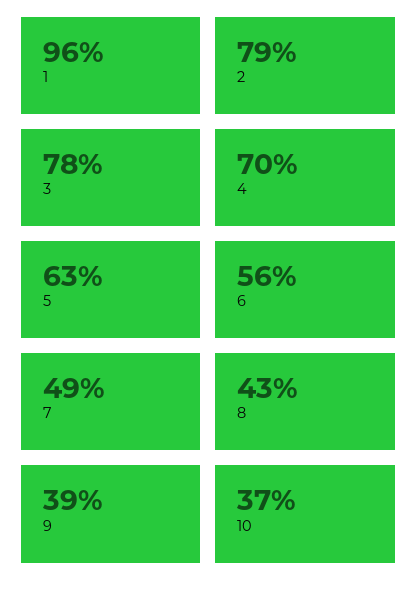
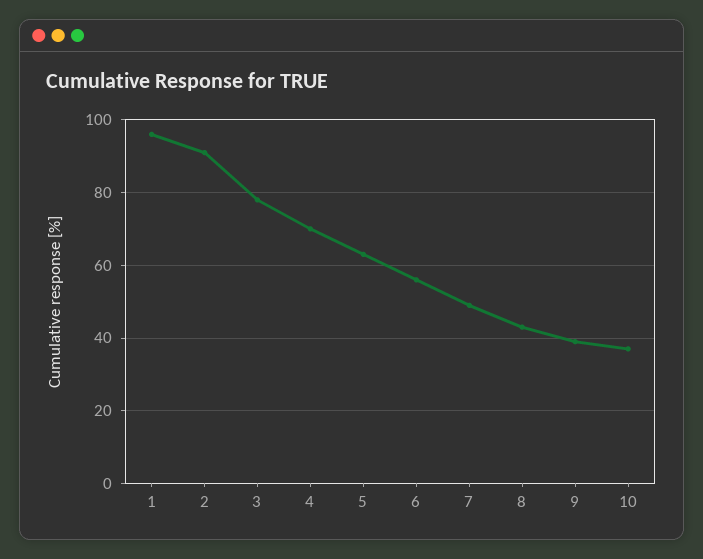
  {
    "1": 96,
-   "2": 79,
+   "2": 90,
    "3": 78,
    "4": 70,
    "5": 63,
    "6": 56,
    "7": 49,
    "8": 43,
    "9": 39,
    "10": 37
  }

